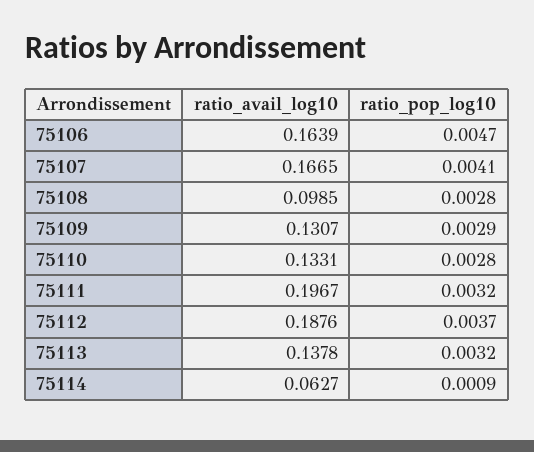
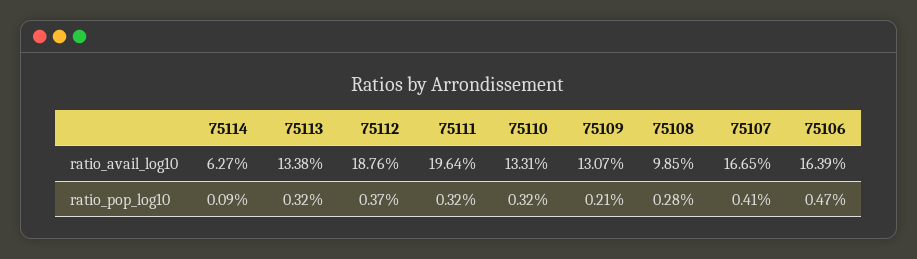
  {
    "ratio_avail_log10": {
      "75106": 0.1639,
      "75107": 0.1665,
      "75108": 0.0985,
      "75109": 0.1307,
      "75110": 0.1331,
-     "75111": 0.1967,
+     "75111": 0.1964,
      "75112": 0.1876,
-     "75113": 0.1378,
+     "75113": 0.1338,
      "75114": 0.0627
    },
    "ratio_pop_log10": {
      "75106": 0.0047,
      "75107": 0.0041,
      "75108": 0.0028,
-     "75109": 0.0029,
+     "75109": 0.0021,
-     "75110": 0.0028,
+     "75110": 0.0032,
      "75111": 0.0032,
      "75112": 0.0037,
      "75113": 0.0032,
      "75114": 0.0009
    }
  }

